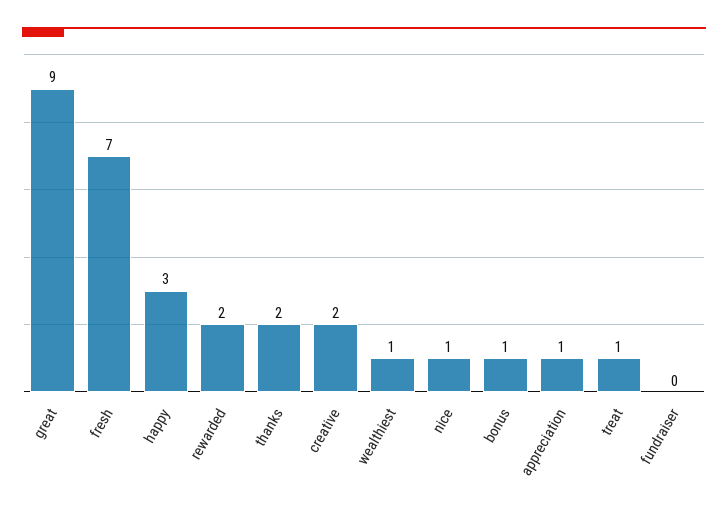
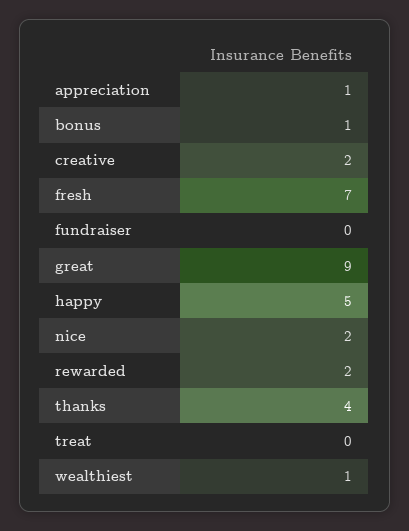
  {
    "great": 9,
    "fresh": 7,
-   "happy": 3,
+   "happy": 5,
    "rewarded": 2,
-   "thanks": 2,
+   "thanks": 4,
    "creative": 2,
    "wealthiest": 1,
-   "nice": 1,
+   "nice": 2,
    "bonus": 1,
    "appreciation": 1,
-   "treat": 1,
+   "treat": 0,
    "fundraiser": 0
  }

